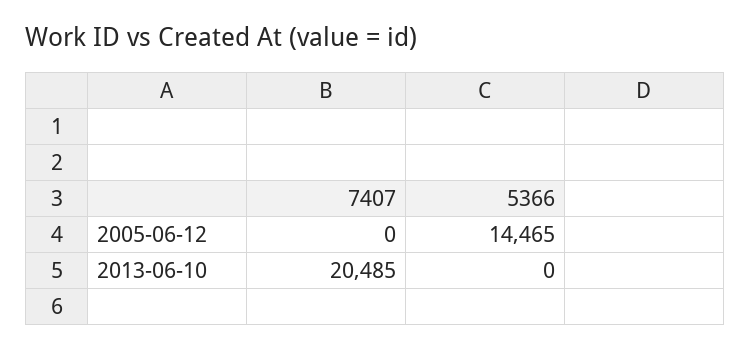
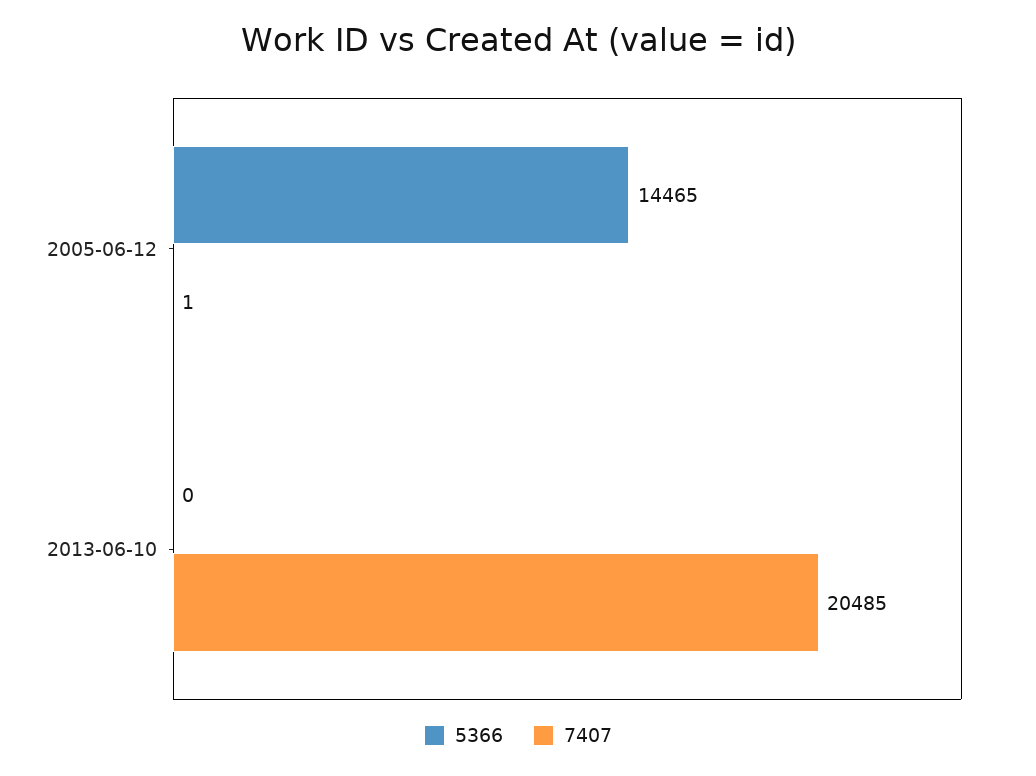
  {
    "7407": {
-     "2005-06-12": 0,
+     "2005-06-12": 1,
      "2013-06-10": 20485
    },
    "5366": {
      "2005-06-12": 14465,
      "2013-06-10": 0
    }
  }

